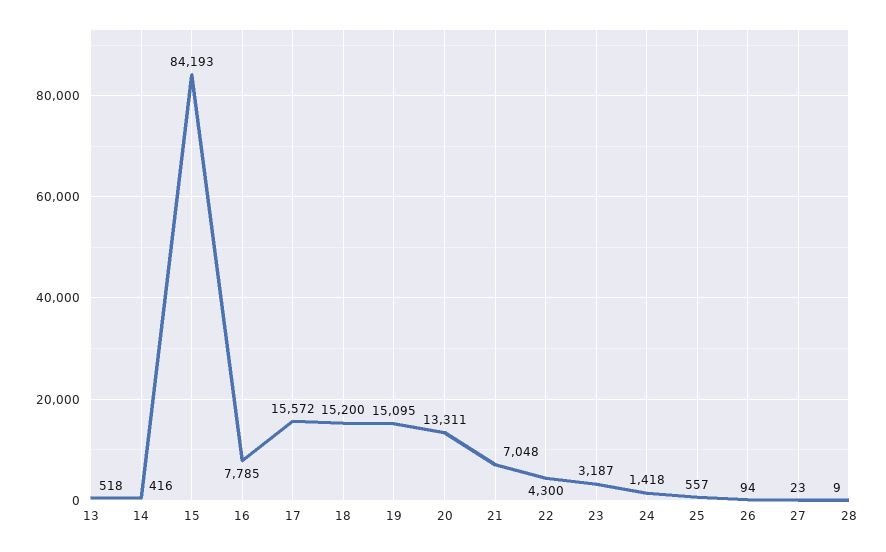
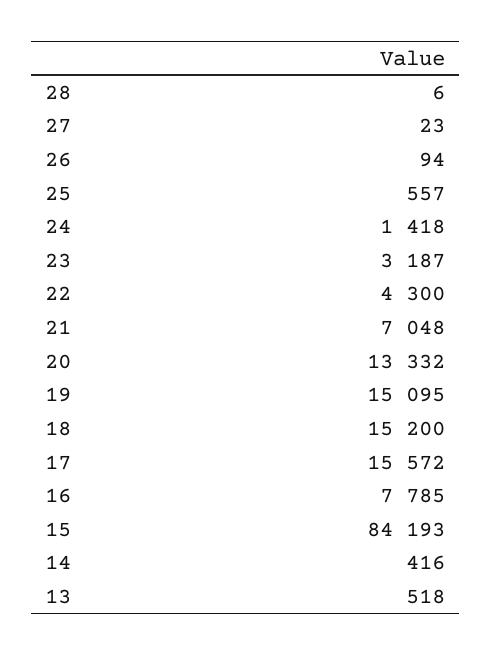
  {
    "13": 518,
    "14": 416,
    "15": 84193,
    "16": 7785,
    "17": 15572,
    "18": 15200,
    "19": 15095,
-   "20": 13311,
+   "20": 13332,
    "21": 7048,
    "22": 4300,
    "23": 3187,
    "24": 1418,
    "25": 557,
    "26": 94,
    "27": 23,
-   "28": 9
+   "28": 6
  }

